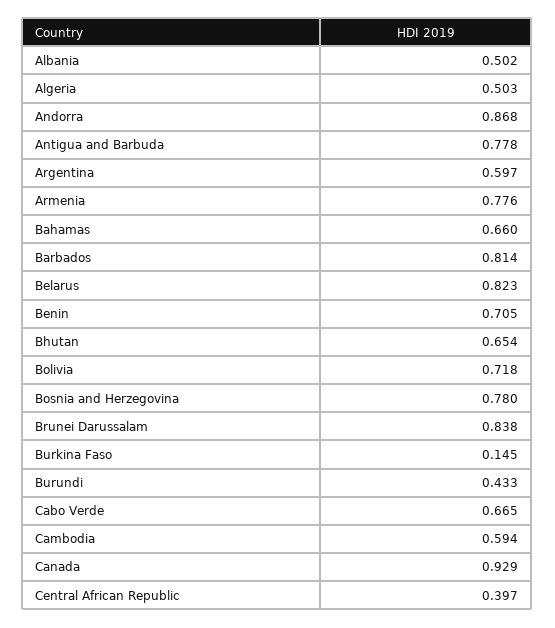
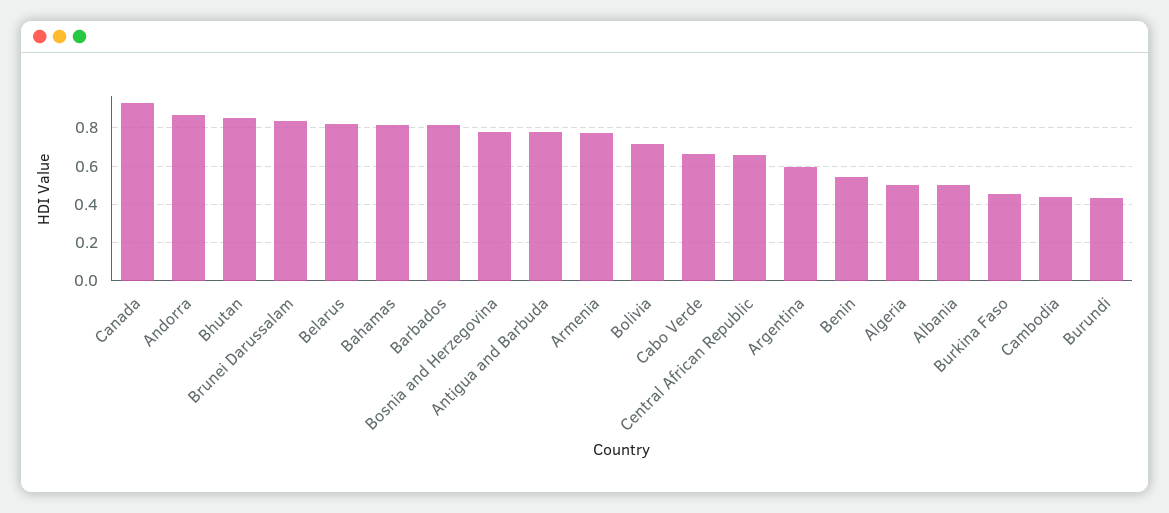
  {
    "Albania": 0.502,
    "Algeria": 0.503,
    "Andorra": 0.868,
    "Antigua and Barbuda": 0.778,
    "Argentina": 0.597,
    "Armenia": 0.776,
-   "Bahamas": 0.66,
+   "Bahamas": 0.8,
    "Barbados": 0.814,
    "Belarus": 0.823,
-   "Benin": 0.705,
+   "Benin": 0.55,
-   "Bhutan": 0.654,
+   "Bhutan": 0.85,
    "Bolivia": 0.718,
    "Bosnia and Herzegovina": 0.78,
    "Brunei Darussalam": 0.838,
-   "Burkina Faso": 0.145,
+   "Burkina Faso": 0.45,
    "Burundi": 0.433,
    "Cabo Verde": 0.665,
-   "Cambodia": 0.594,
+   "Cambodia": 0.45,
    "Canada": 0.929,
-   "Central African Republic": 0.397
+   "Central African Republic": 0.65
  }

